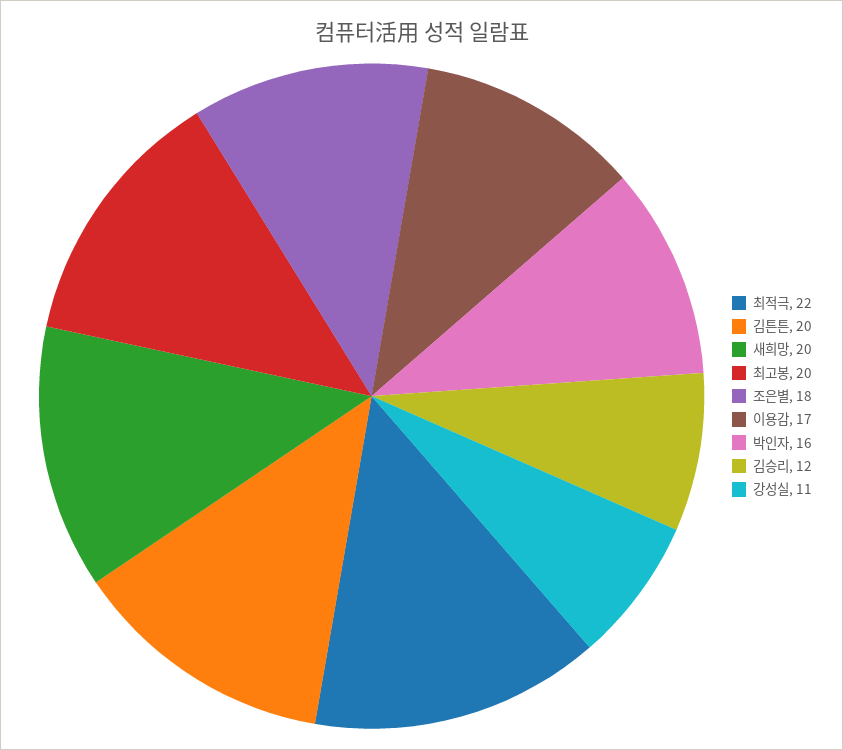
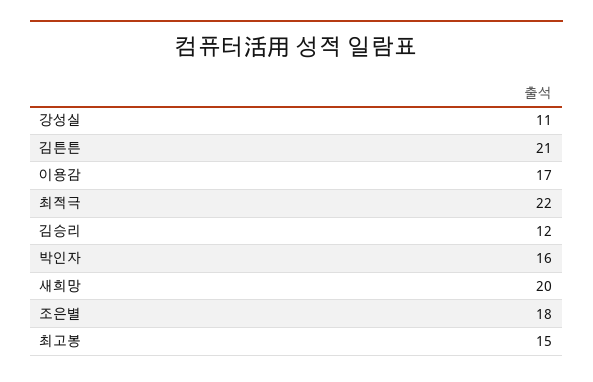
  {
    "최적극": 22,
-   "김튼튼": 20,
+   "김튼튼": 21,
    "새희망": 20,
-   "최고봉": 20,
+   "최고봉": 15,
    "조은별": 18,
    "이용감": 17,
    "박인자": 16,
    "김승리": 12,
    "강성실": 11
  }

